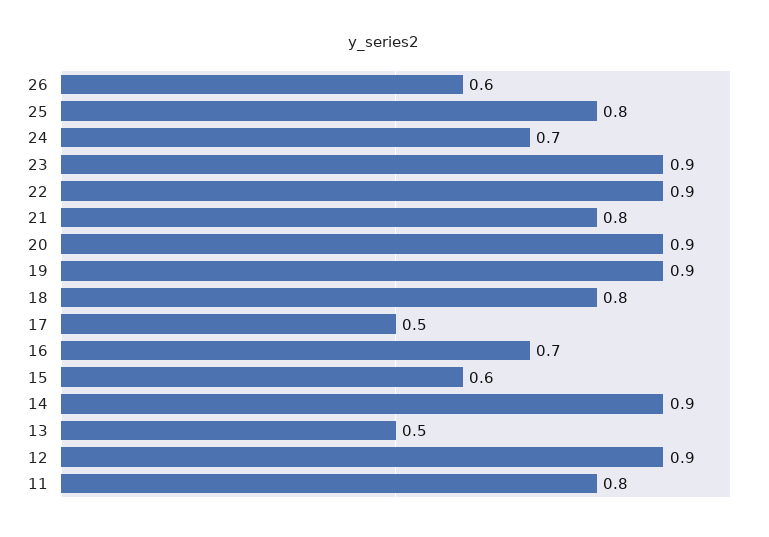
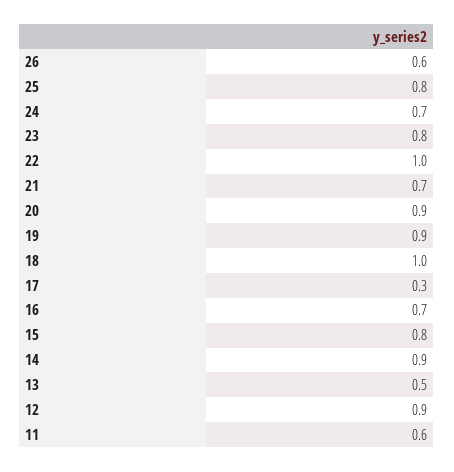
  {
    "26": 0.6,
    "25": 0.8,
    "24": 0.7,
-   "23": 0.9,
+   "23": 0.8,
-   "22": 0.9,
+   "22": 1,
-   "21": 0.8,
+   "21": 0.7,
    "20": 0.9,
    "19": 0.9,
-   "18": 0.8,
+   "18": 1,
-   "17": 0.5,
+   "17": 0.3,
    "16": 0.7,
-   "15": 0.6,
+   "15": 0.8,
    "14": 0.9,
    "13": 0.5,
    "12": 0.9,
-   "11": 0.8
+   "11": 0.6
  }

